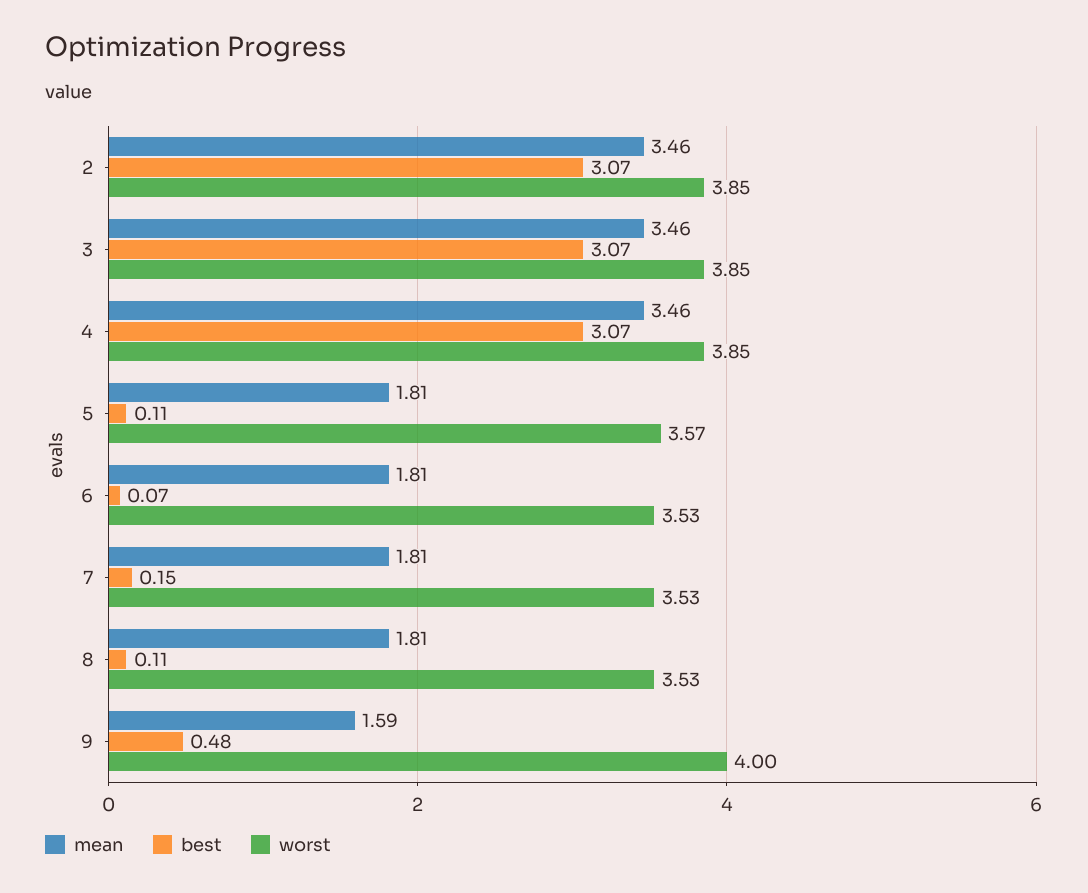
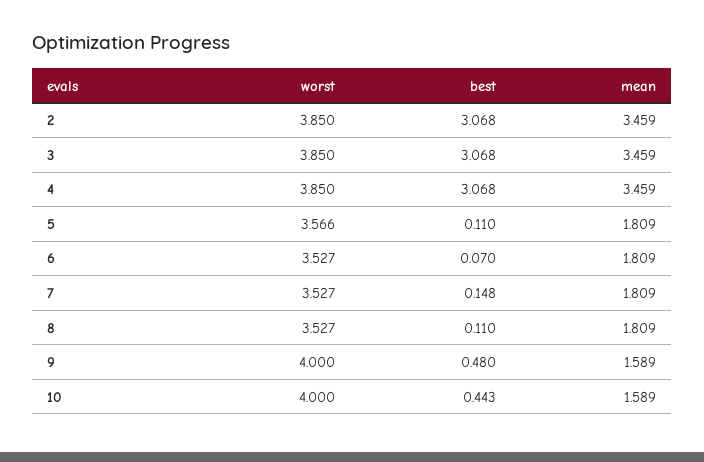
  {
    "mean": {
      "2": 3.459,
      "3": 3.459,
      "4": 3.459,
      "5": 1.809,
      "6": 1.809,
      "7": 1.809,
      "8": 1.809,
-     "9": 1.589
+     "9": 1.589,
+     "10": 1.589
    },
    "best": {
      "2": 3.068,
      "3": 3.068,
      "4": 3.068,
      "5": 0.11,
      "6": 0.07,
      "7": 0.148,
      "8": 0.11,
-     "9": 0.48
+     "9": 0.48,
+     "10": 0.443
    },
    "worst": {
      "2": 3.85,
      "3": 3.85,
      "4": 3.85,
      "5": 3.566,
      "6": 3.527,
      "7": 3.527,
      "8": 3.527,
-     "9": 4
+     "9": 4,
+     "10": 4
    }
  }

